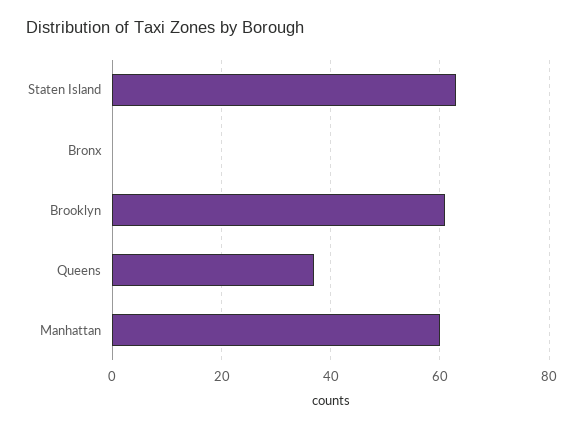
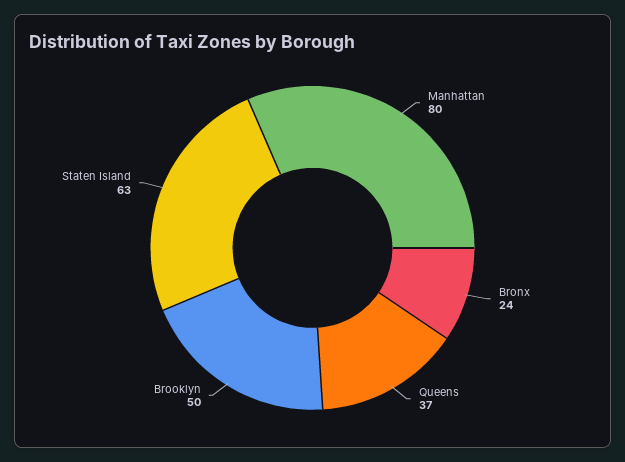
  {
    "Staten Island": 63,
-   "Bronx": 0,
+   "Bronx": 24,
-   "Brooklyn": 60,
+   "Brooklyn": 50,
    "Queens": 37,
-   "Manhattan": 60
+   "Manhattan": 80
  }

